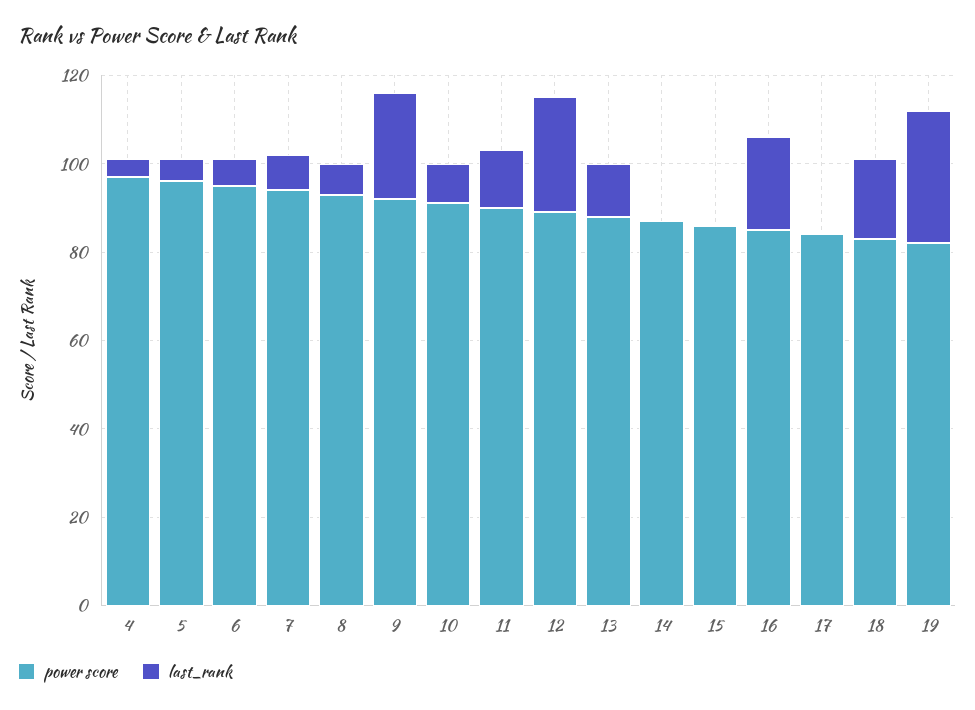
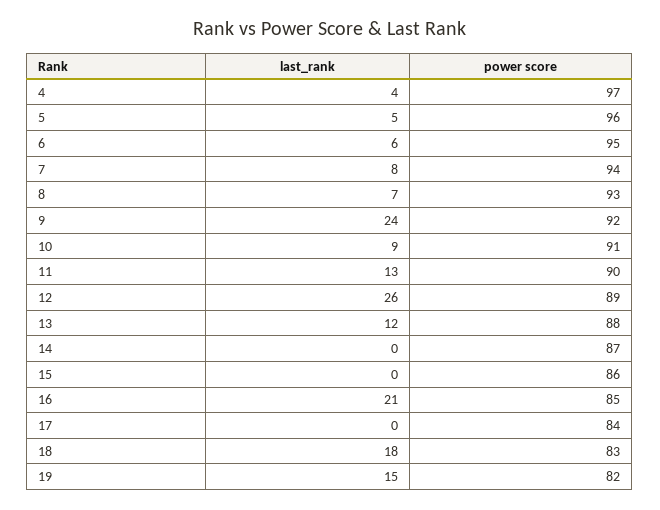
  {
    "power score": {
      "4": 97,
      "5": 96,
      "6": 95,
      "7": 94,
      "8": 93,
      "9": 92,
      "10": 91,
      "11": 90,
      "12": 89,
      "13": 88,
      "14": 87,
      "15": 86,
      "16": 85,
      "17": 84,
      "18": 83,
      "19": 82
    },
    "last_rank": {
      "4": 4,
      "5": 5,
      "6": 6,
      "7": 8,
      "8": 7,
      "9": 24,
      "10": 9,
      "11": 13,
      "12": 26,
      "13": 12,
      "14": 0,
      "15": 0,
      "16": 21,
      "17": 0,
      "18": 18,
-     "19": 30
+     "19": 15
    }
  }

